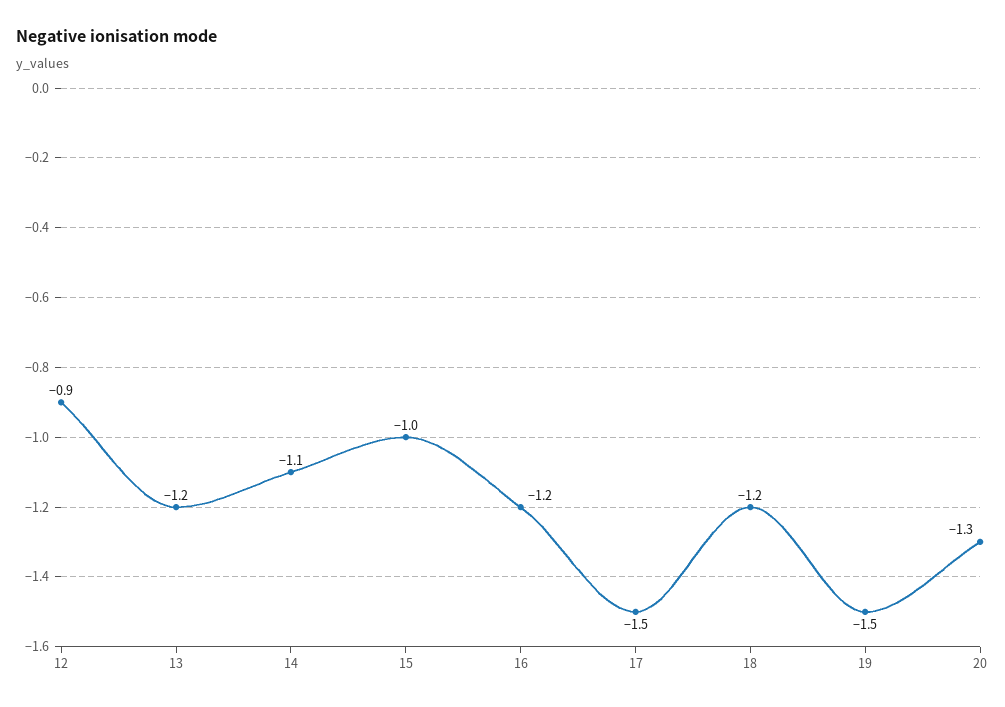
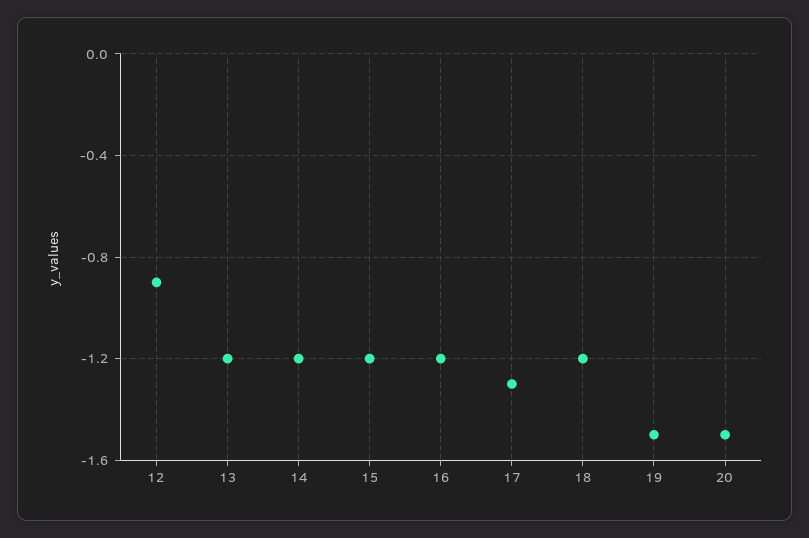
  {
    "12": -0.9,
    "13": -1.2,
-   "14": -1.1,
+   "14": -1.2,
-   "15": -1,
+   "15": -1.2,
    "16": -1.2,
-   "17": -1.5,
+   "17": -1.3,
    "18": -1.2,
    "19": -1.5,
-   "20": -1.3
+   "20": -1.5
  }

